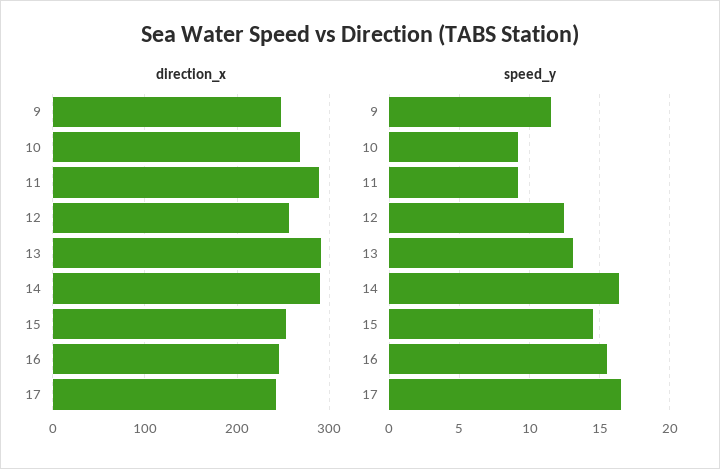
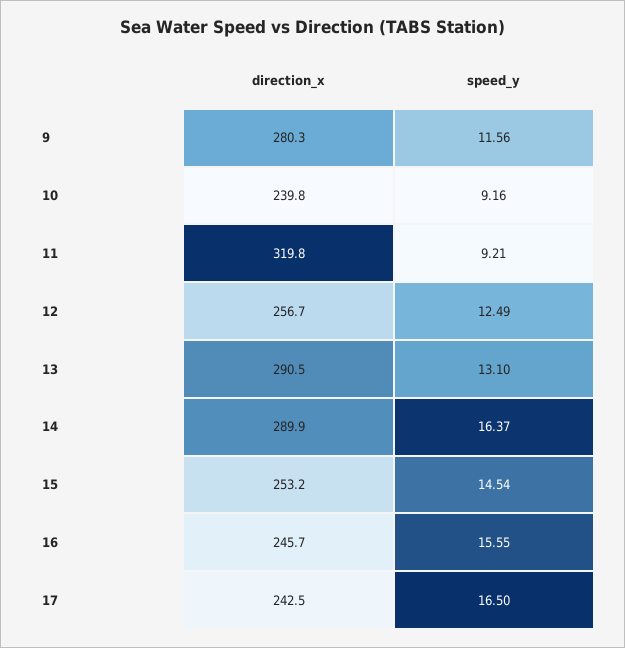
  {
    "direction_x": {
-     "9": 250,
+     "9": 280.3,
-     "10": 270,
+     "10": 239.8,
-     "11": 290,
+     "11": 319.8,
      "12": 256.7,
      "13": 290.5,
      "14": 289.9,
      "15": 253.2,
      "16": 245.7,
      "17": 242.5
    },
    "speed_y": {
      "9": 11.56,
      "10": 9.16,
      "11": 9.21,
      "12": 12.49,
      "13": 13.1,
      "14": 16.37,
      "15": 14.54,
      "16": 15.55,
      "17": 16.5
    }
  }

